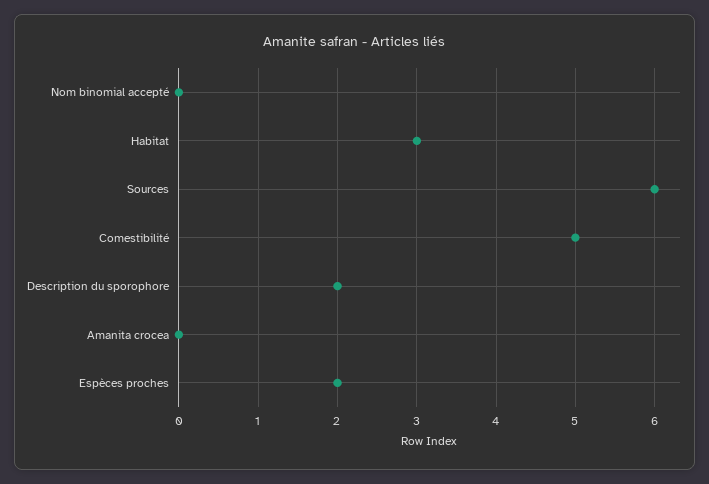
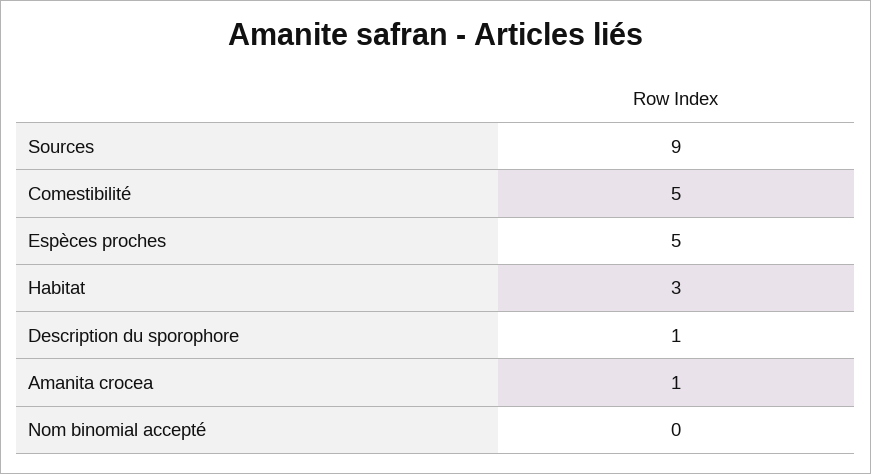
  {
    "Nom binomial accepté": 0,
    "Habitat": 3,
-   "Sources": 6,
+   "Sources": 9,
    "Comestibilité": 5,
-   "Description du sporophore": 2,
+   "Description du sporophore": 1,
-   "Amanita crocea": 0,
+   "Amanita crocea": 1,
-   "Espèces proches": 2
+   "Espèces proches": 5
  }

